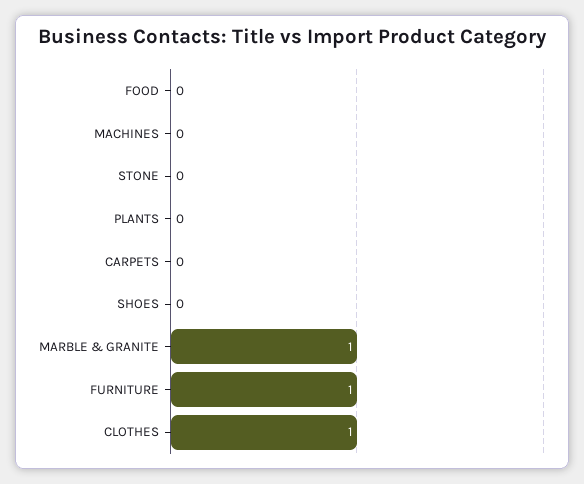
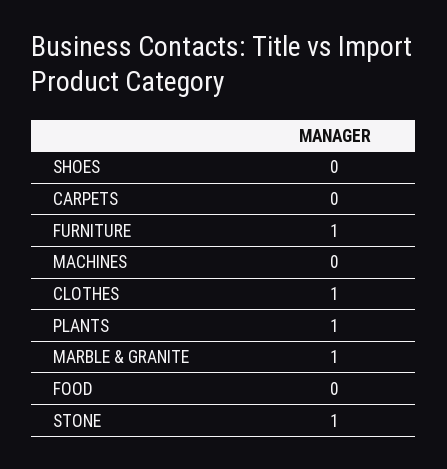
  {
    "FOOD": 0,
    "MACHINES": 0,
-   "STONE": 0,
+   "STONE": 1,
-   "PLANTS": 0,
+   "PLANTS": 1,
    "CARPETS": 0,
    "SHOES": 0,
    "MARBLE & GRANITE": 1,
    "FURNITURE": 1,
    "CLOTHES": 1
  }

